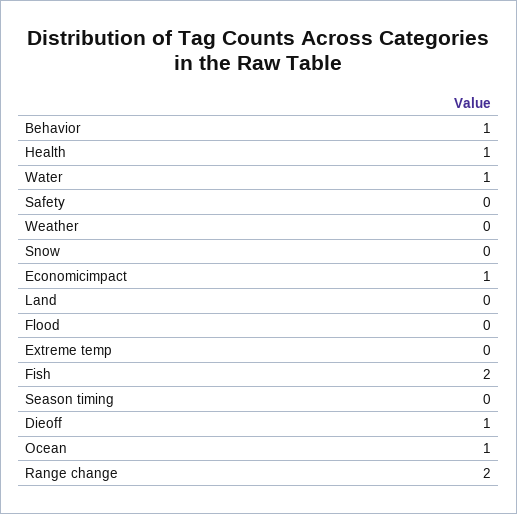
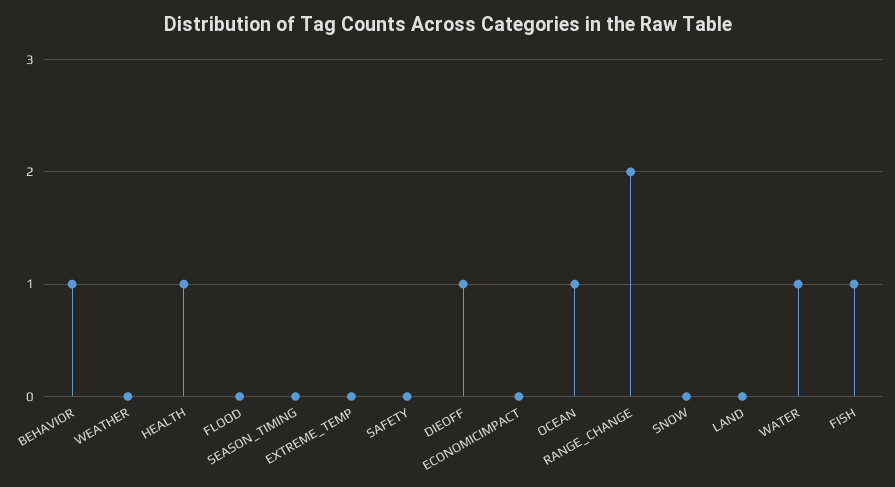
  {
    "Behavior": 1,
    "Health": 1,
    "Water": 1,
    "Safety": 0,
    "Weather": 0,
    "Snow": 0,
-   "Economicimpact": 1,
+   "Economicimpact": 0,
    "Land": 0,
    "Flood": 0,
    "Extreme temp": 0,
-   "Fish": 2,
+   "Fish": 1,
    "Season timing": 0,
    "Dieoff": 1,
    "Ocean": 1,
    "Range change": 2
  }

